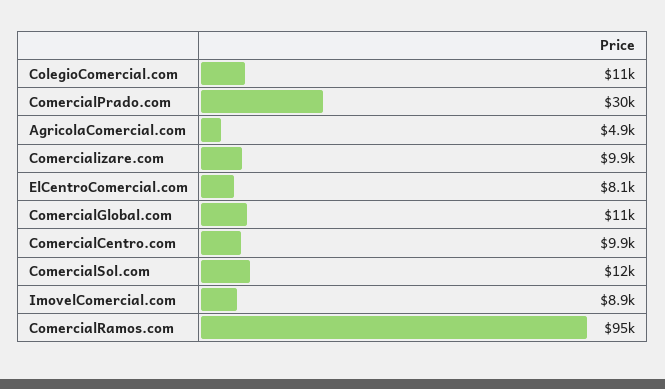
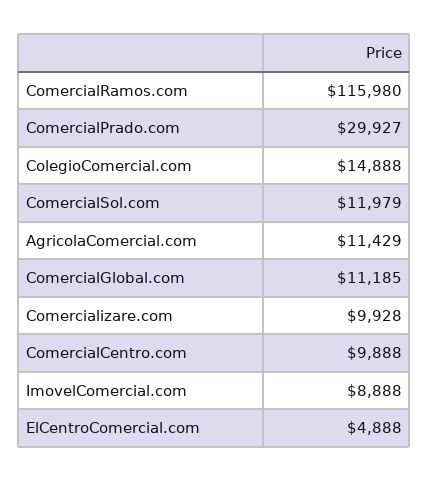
  {
-   "ColegioComercial.com": 11000,
+   "ColegioComercial.com": 14888,
    "ComercialPrado.com": 29927,
-   "AgricolaComercial.com": 4900,
+   "AgricolaComercial.com": 11429,
    "Comercializare.com": 9928,
-   "ElCentroComercial.com": 8100,
+   "ElCentroComercial.com": 4888,
    "ComercialGlobal.com": 11185,
    "ComercialCentro.com": 9888,
    "ComercialSol.com": 11979,
    "ImovelComercial.com": 8888,
-   "ComercialRamos.com": 95000
+   "ComercialRamos.com": 115980
  }

